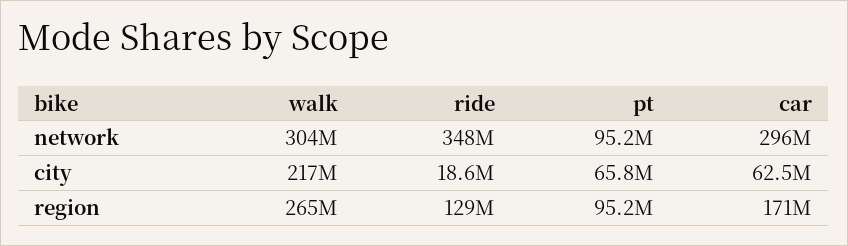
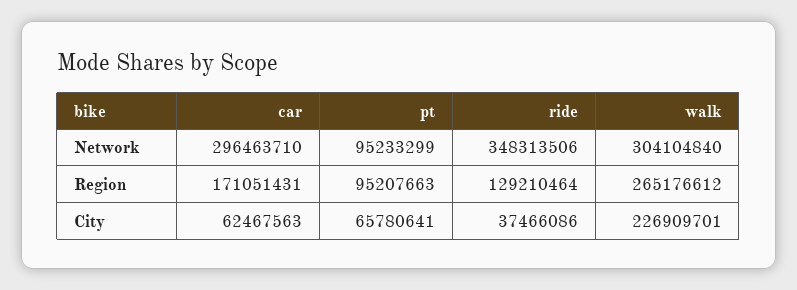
  {
    "walk": {
      "network": 304104840,
-     "city": 217000000,
+     "city": 226909701,
      "region": 265176612
    },
    "ride": {
      "network": 348313506,
-     "city": 18600000,
+     "city": 37466086,
      "region": 129210464
    },
    "pt": {
      "network": 95233299,
      "city": 65780641,
      "region": 95207663
    },
    "car": {
      "network": 296463710,
      "city": 62467563,
      "region": 171051431
    }
  }

